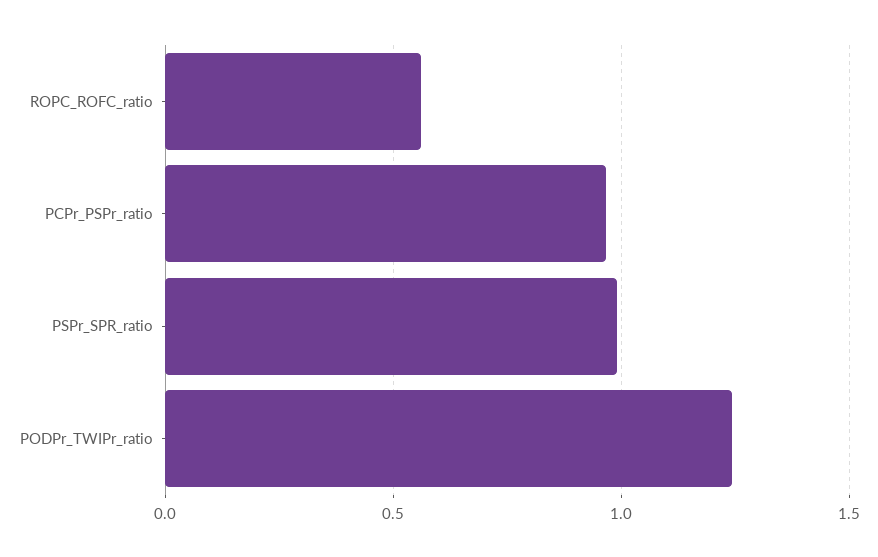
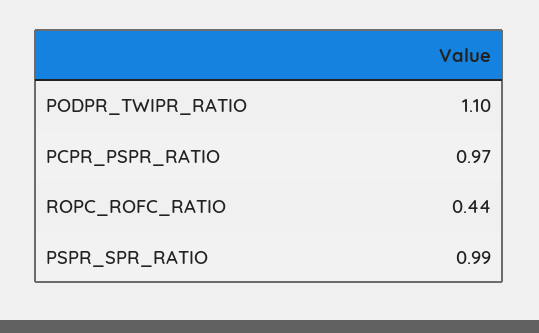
  {
-   "ROPC_ROFC_ratio": 0.55,
+   "ROPC_ROFC_ratio": 0.44,
    "PCPr_PSPr_ratio": 0.97,
    "PSPr_SPR_ratio": 0.99,
-   "PODPr_TWIPr_ratio": 1.25
+   "PODPr_TWIPr_ratio": 1.1
  }

